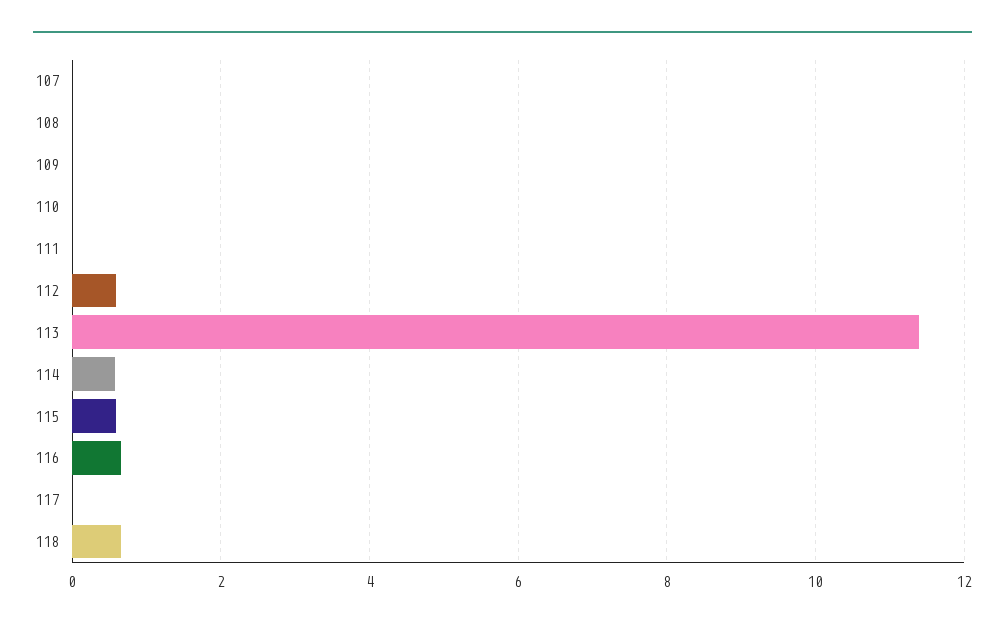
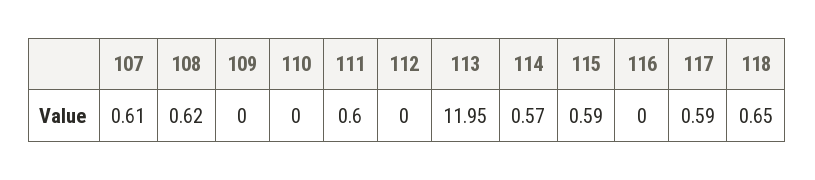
  {
-   "107": 0,
+   "107": 0.61,
-   "108": 0,
+   "108": 0.62,
    "109": 0,
    "110": 0,
-   "111": 0,
+   "111": 0.6,
-   "112": 0.6,
+   "112": 0,
-   "113": 11.4,
+   "113": 11.95,
    "114": 0.57,
    "115": 0.59,
-   "116": 0.6,
+   "116": 0,
-   "117": 0,
+   "117": 0.59,
    "118": 0.65
  }

